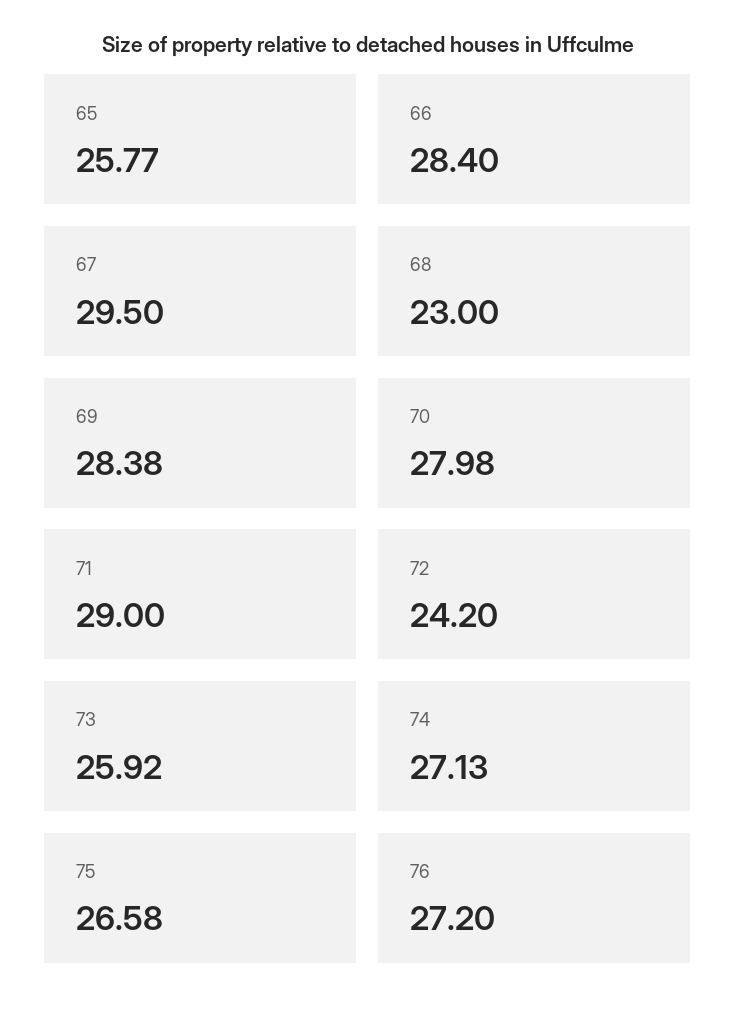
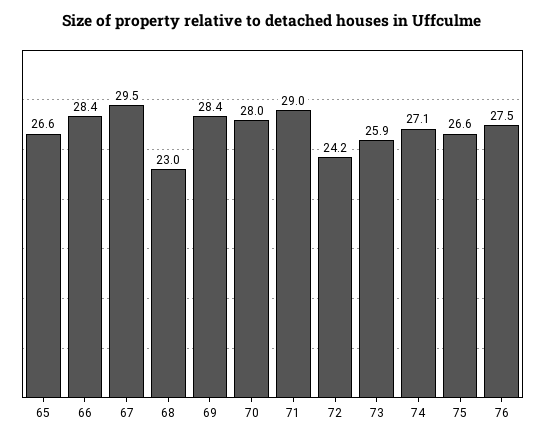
  {
-   "65": 25.77,
+   "65": 26.6,
    "66": 28.4,
    "67": 29.5,
    "68": 23,
    "69": 28.38,
    "70": 27.98,
    "71": 29,
    "72": 24.2,
    "73": 25.92,
    "74": 27.13,
    "75": 26.58,
-   "76": 27.2
+   "76": 27.5
  }

